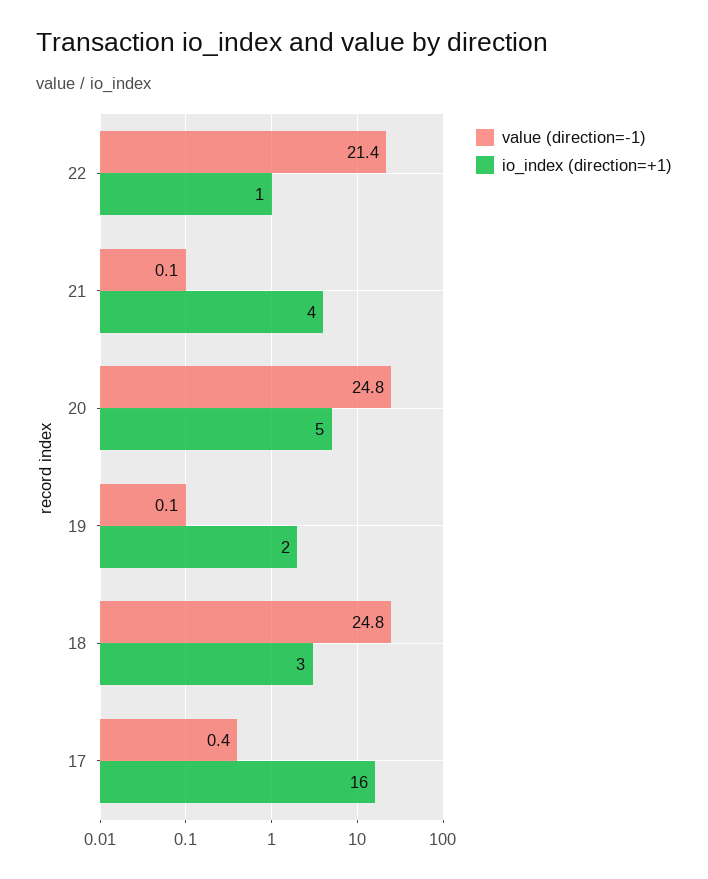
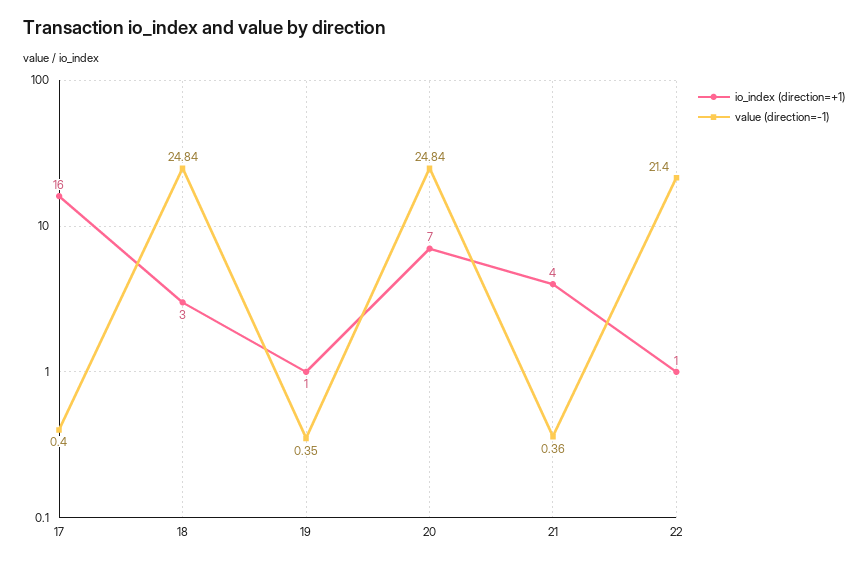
  {
    "value (direction=-1)": {
      "22": 21.4,
-     "21": 0.1,
+     "21": 0.36,
      "20": 24.84,
-     "19": 0.1,
+     "19": 0.35,
      "18": 24.84,
      "17": 0.4
    },
    "io_index (direction=+1)": {
      "22": 1,
      "21": 4,
-     "20": 5,
+     "20": 7,
-     "19": 2,
+     "19": 1,
      "18": 3,
      "17": 16
    }
  }

